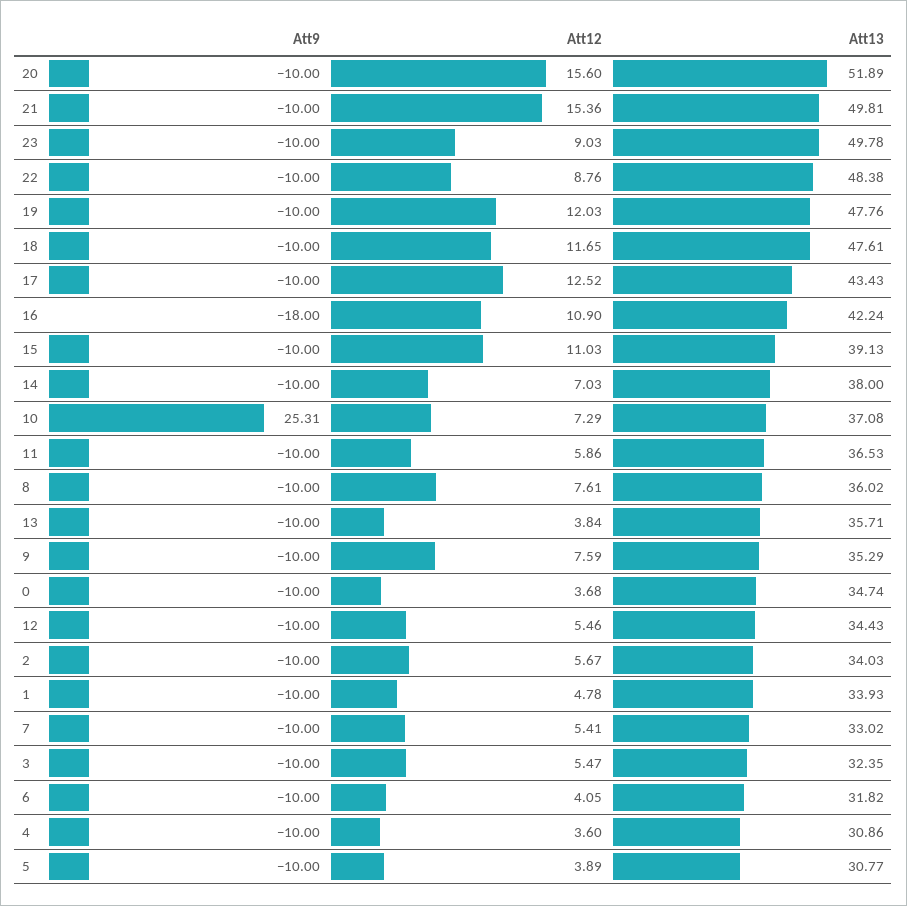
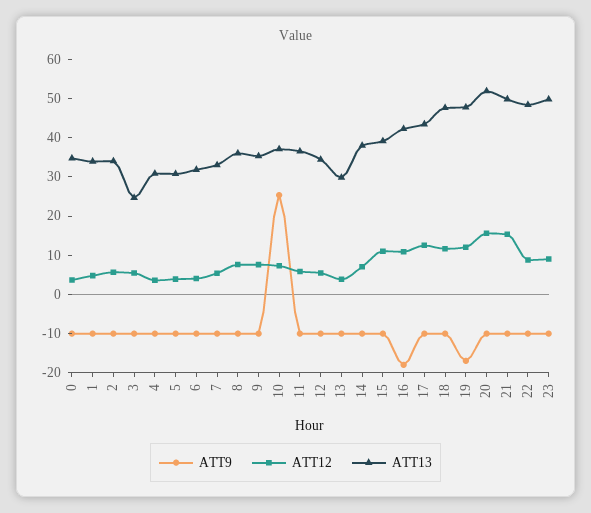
  {
    "Att9": {
      "20": -10,
      "21": -10,
      "23": -10,
      "22": -10,
-     "19": -10,
+     "19": -17.5,
      "18": -10,
      "17": -10,
      "16": -18,
      "15": -10,
      "14": -10,
      "10": 25.31,
      "11": -10,
      "8": -10,
      "13": -10,
      "9": -10,
      "0": -10,
      "12": -10,
      "2": -10,
      "1": -10,
      "7": -10,
      "3": -10,
      "6": -10,
      "4": -10,
      "5": -10
    },
    "Att12": {
      "20": 15.6,
      "21": 15.36,
      "23": 9.03,
      "22": 8.76,
      "19": 12.03,
      "18": 11.65,
      "17": 12.52,
      "16": 10.9,
      "15": 11.03,
      "14": 7.03,
      "10": 7.29,
      "11": 5.86,
      "8": 7.61,
      "13": 3.84,
      "9": 7.59,
      "0": 3.68,
      "12": 5.46,
      "2": 5.67,
      "1": 4.78,
      "7": 5.41,
      "3": 5.47,
      "6": 4.05,
      "4": 3.6,
      "5": 3.89
    },
    "Att13": {
      "20": 51.89,
      "21": 49.81,
      "23": 49.78,
      "22": 48.38,
      "19": 47.76,
      "18": 47.61,
      "17": 43.43,
      "16": 42.24,
      "15": 39.13,
      "14": 38,
      "10": 37.08,
      "11": 36.53,
      "8": 36.02,
-     "13": 35.71,
+     "13": 30,
      "9": 35.29,
      "0": 34.74,
      "12": 34.43,
      "2": 34.03,
      "1": 33.93,
      "7": 33.02,
-     "3": 32.35,
+     "3": 25,
      "6": 31.82,
      "4": 30.86,
      "5": 30.77
    }
  }

